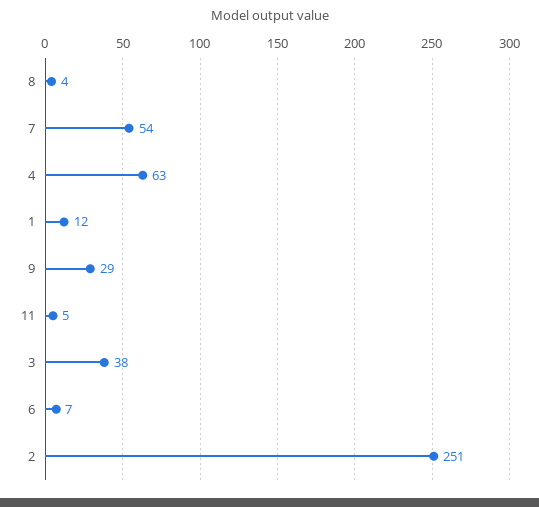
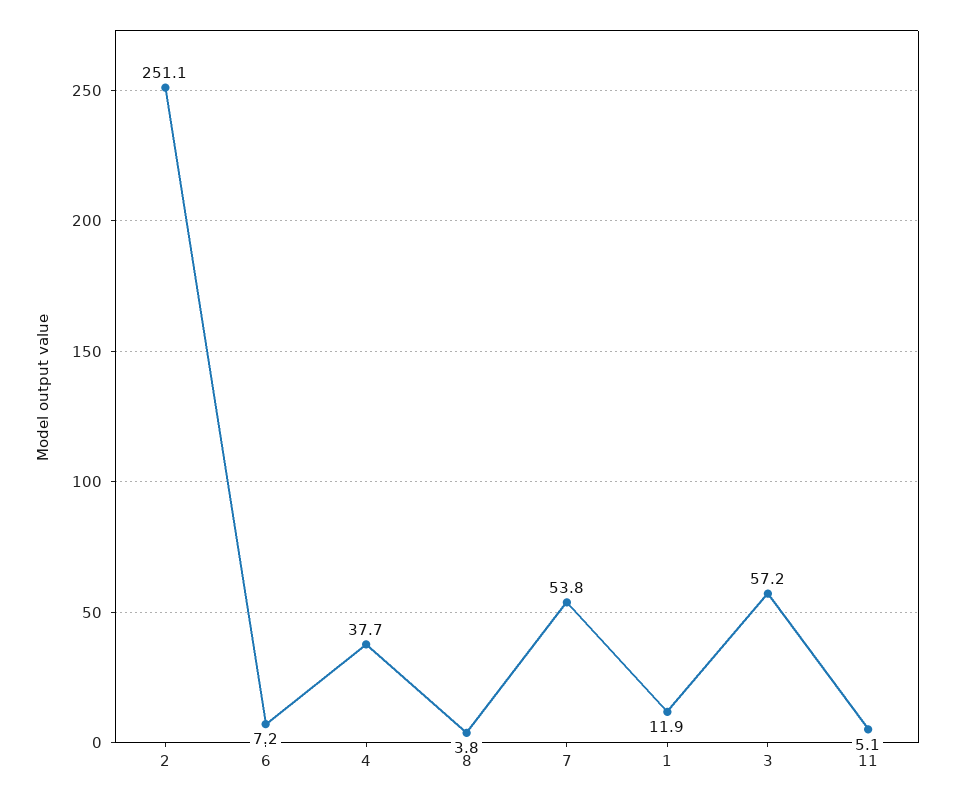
  {
    "8": 3.8,
    "7": 53.8,
-   "4": 63,
+   "4": 37.7,
    "1": 11.9,
-   "9": 29,
    "11": 5.1,
-   "3": 38,
+   "3": 57.2,
    "6": 7.2,
    "2": 251.1
  }

